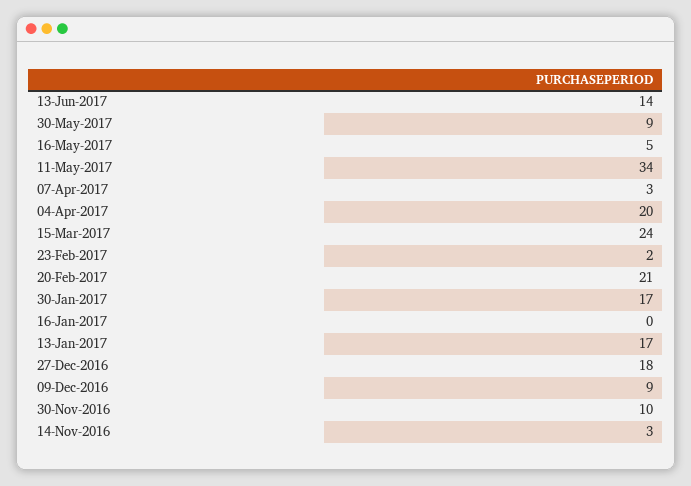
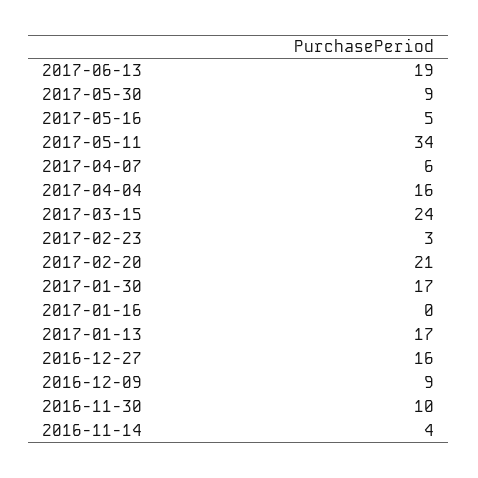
  {
-   "13-Jun-2017": 14,
+   "13-Jun-2017": 19,
    "30-May-2017": 9,
    "16-May-2017": 5,
    "11-May-2017": 34,
-   "07-Apr-2017": 3,
+   "07-Apr-2017": 6,
-   "04-Apr-2017": 20,
+   "04-Apr-2017": 16,
    "15-Mar-2017": 24,
-   "23-Feb-2017": 2,
+   "23-Feb-2017": 3,
    "20-Feb-2017": 21,
    "30-Jan-2017": 17,
    "16-Jan-2017": 0,
    "13-Jan-2017": 17,
-   "27-Dec-2016": 18,
+   "27-Dec-2016": 16,
    "09-Dec-2016": 9,
    "30-Nov-2016": 10,
-   "14-Nov-2016": 3
+   "14-Nov-2016": 4
  }

